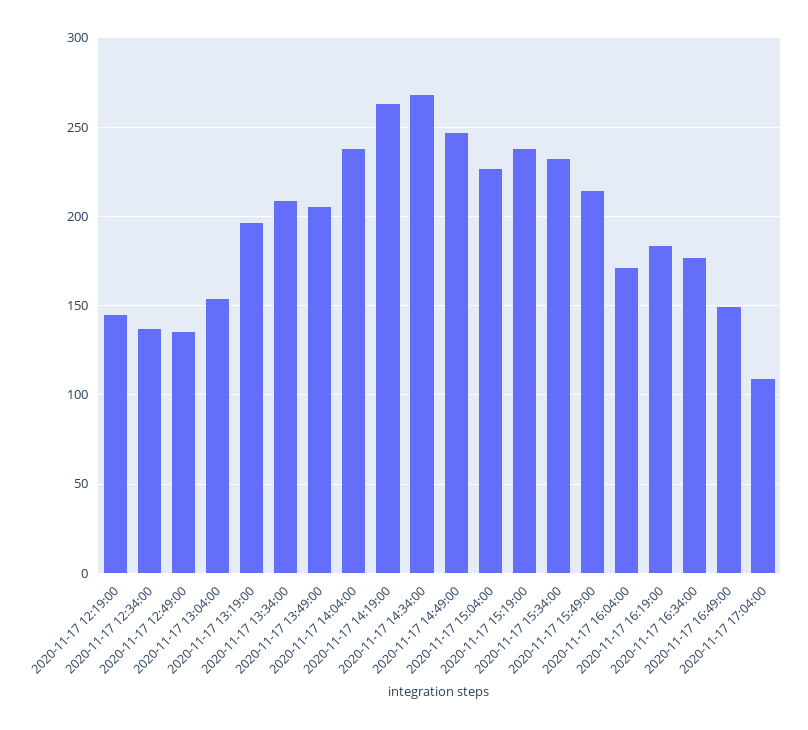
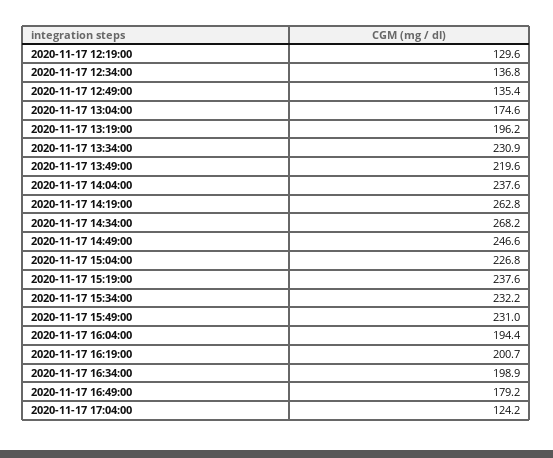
  {
-   "2020-11-17 12:19:00": 145,
+   "2020-11-17 12:19:00": 129.6,
    "2020-11-17 12:34:00": 136.8,
    "2020-11-17 12:49:00": 135.4,
-   "2020-11-17 13:04:00": 155,
+   "2020-11-17 13:04:00": 174.6,
    "2020-11-17 13:19:00": 196.2,
-   "2020-11-17 13:34:00": 210,
+   "2020-11-17 13:34:00": 230.9,
-   "2020-11-17 13:49:00": 205,
+   "2020-11-17 13:49:00": 219.6,
    "2020-11-17 14:04:00": 237.6,
    "2020-11-17 14:19:00": 262.8,
    "2020-11-17 14:34:00": 268.2,
    "2020-11-17 14:49:00": 246.6,
    "2020-11-17 15:04:00": 226.8,
    "2020-11-17 15:19:00": 237.6,
    "2020-11-17 15:34:00": 232.2,
-   "2020-11-17 15:49:00": 215,
+   "2020-11-17 15:49:00": 231,
-   "2020-11-17 16:04:00": 170,
+   "2020-11-17 16:04:00": 194.4,
-   "2020-11-17 16:19:00": 185,
+   "2020-11-17 16:19:00": 200.7,
-   "2020-11-17 16:34:00": 175,
+   "2020-11-17 16:34:00": 198.9,
-   "2020-11-17 16:49:00": 150,
+   "2020-11-17 16:49:00": 179.2,
-   "2020-11-17 17:04:00": 110
+   "2020-11-17 17:04:00": 124.2
  }

